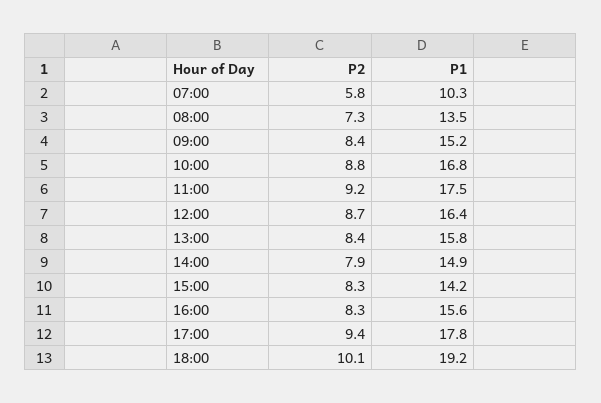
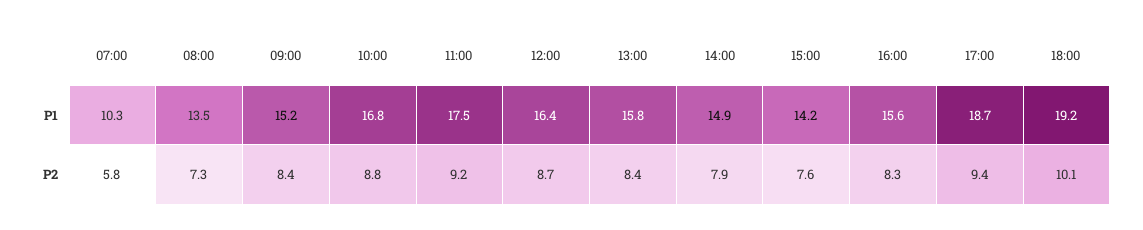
  {
    "P2": {
      "07:00": 5.8,
      "08:00": 7.3,
      "09:00": 8.4,
      "10:00": 8.8,
      "11:00": 9.2,
      "12:00": 8.7,
      "13:00": 8.4,
      "14:00": 7.9,
-     "15:00": 8.3,
+     "15:00": 7.6,
      "16:00": 8.3,
      "17:00": 9.4,
      "18:00": 10.1
    },
    "P1": {
      "07:00": 10.3,
      "08:00": 13.5,
      "09:00": 15.2,
      "10:00": 16.8,
      "11:00": 17.5,
      "12:00": 16.4,
      "13:00": 15.8,
      "14:00": 14.9,
      "15:00": 14.2,
      "16:00": 15.6,
-     "17:00": 17.8,
+     "17:00": 18.7,
      "18:00": 19.2
    }
  }

